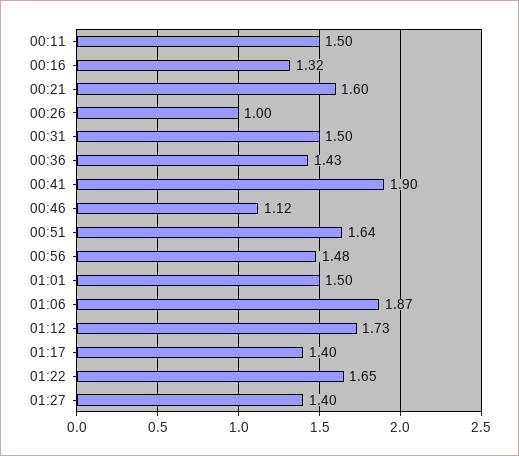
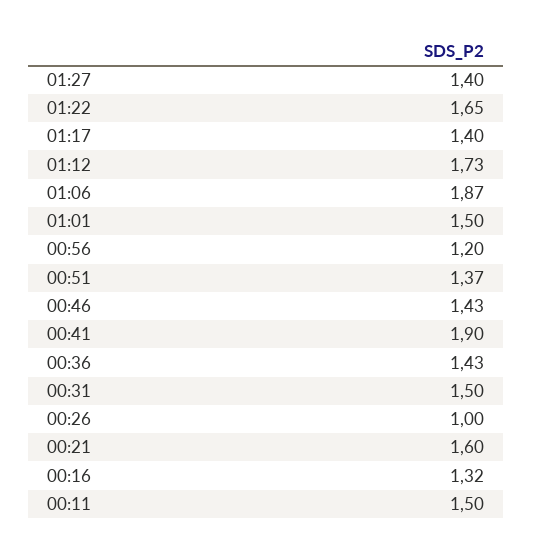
  {
    "00:11": 1.5,
    "00:16": 1.32,
    "00:21": 1.6,
    "00:26": 1,
    "00:31": 1.5,
    "00:36": 1.43,
    "00:41": 1.9,
-   "00:46": 1.12,
+   "00:46": 1.43,
-   "00:51": 1.64,
+   "00:51": 1.37,
-   "00:56": 1.48,
+   "00:56": 1.2,
    "01:01": 1.5,
    "01:06": 1.87,
    "01:12": 1.73,
    "01:17": 1.4,
    "01:22": 1.65,
    "01:27": 1.4
  }

